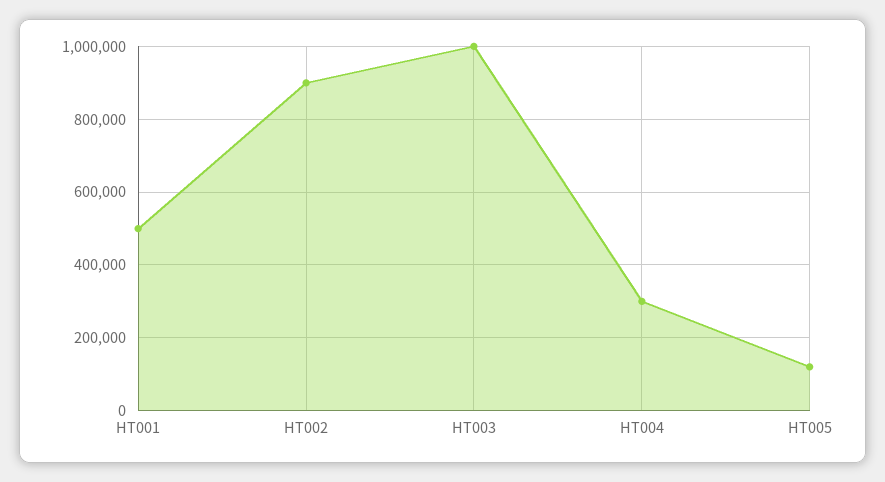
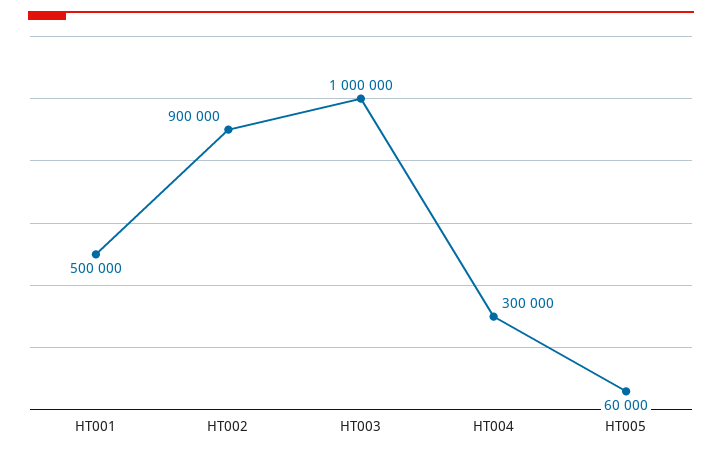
  {
    "HT001": 500000,
    "HT002": 900000,
    "HT003": 1000000,
    "HT004": 300000,
-   "HT005": 120000
+   "HT005": 60000
  }

